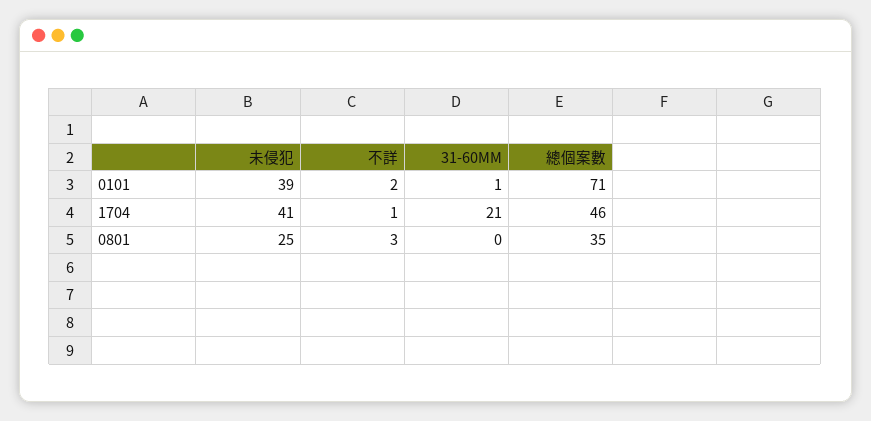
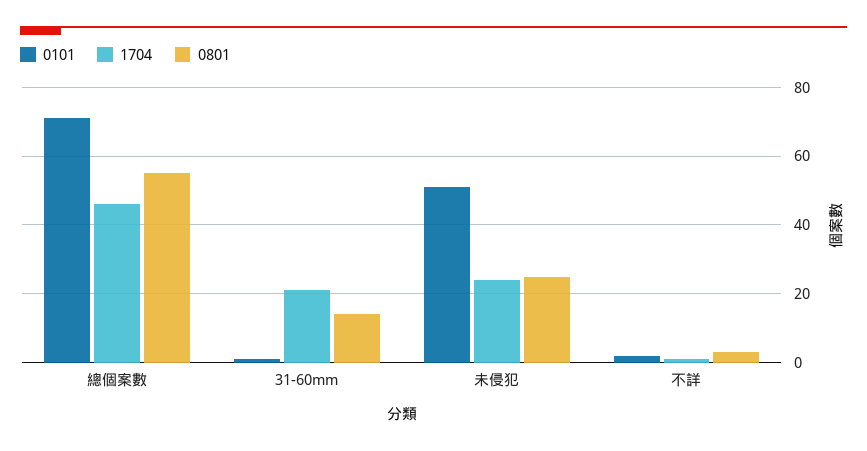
  {
    "0101": {
-     "未侵犯": 39,
+     "未侵犯": 50,
      "不詳": 2,
      "31-60MM": 1,
      "總個案數": 71
    },
    "1704": {
-     "未侵犯": 41,
+     "未侵犯": 25,
      "不詳": 1,
      "31-60MM": 21,
      "總個案數": 46
    },
    "0801": {
      "未侵犯": 25,
      "不詳": 3,
-     "31-60MM": 0,
+     "31-60MM": 15,
-     "總個案數": 35
+     "總個案數": 55
    }
  }

